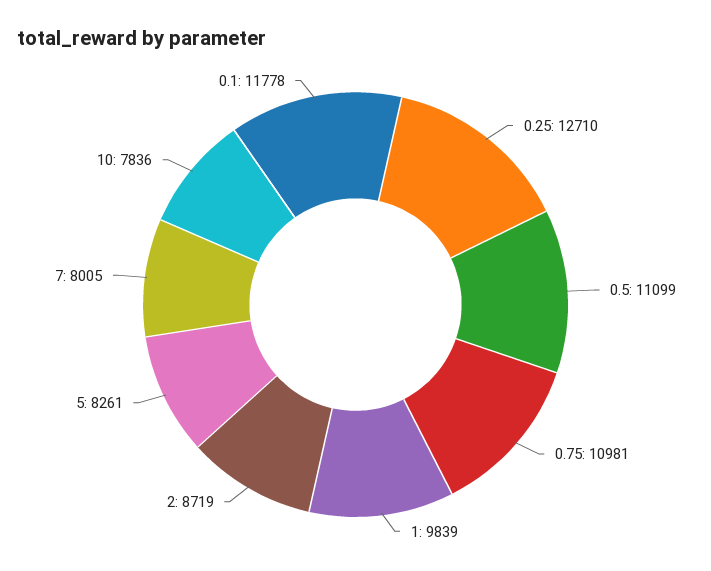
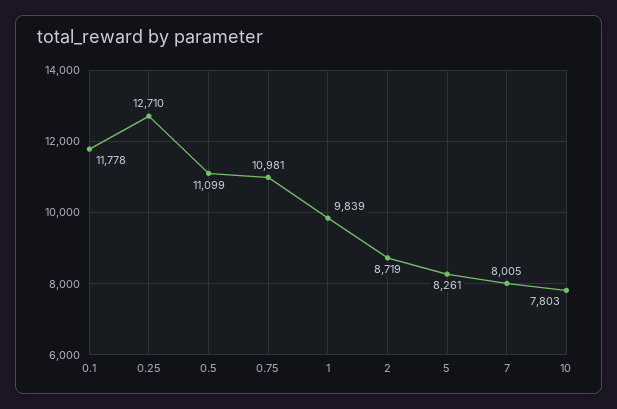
  {
    "0.25": 12710,
    "0.5": 11099,
    "0.75": 10981,
    "1": 9839,
    "2": 8719,
    "5": 8261,
    "7": 8005,
-   "10": 7836,
+   "10": 7803,
    "0.1": 11778
  }

